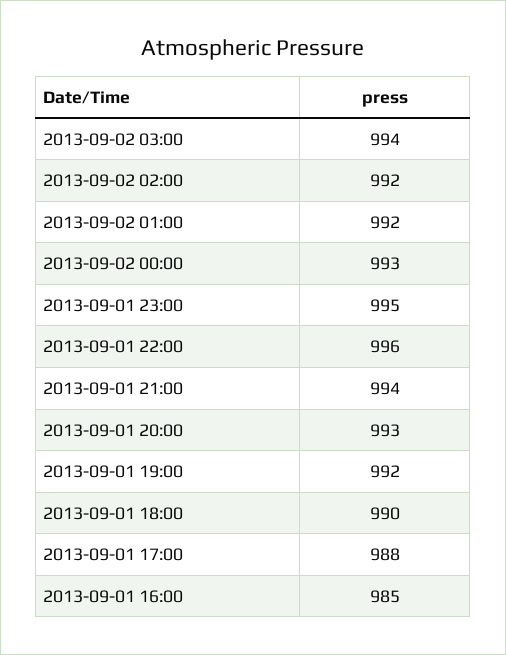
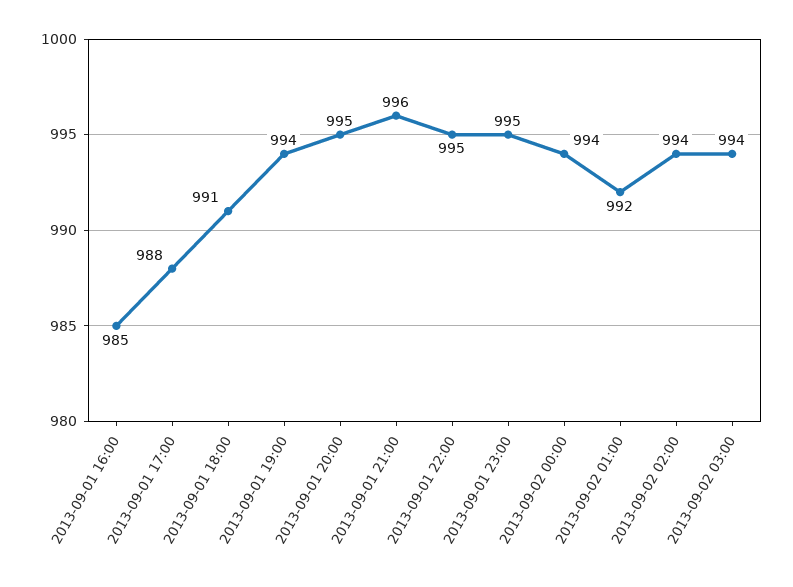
  {
    "2013-09-02 03:00": 994,
-   "2013-09-02 02:00": 992,
+   "2013-09-02 02:00": 994,
    "2013-09-02 01:00": 992,
-   "2013-09-02 00:00": 993,
+   "2013-09-02 00:00": 994,
    "2013-09-01 23:00": 995,
-   "2013-09-01 22:00": 996,
+   "2013-09-01 22:00": 995,
-   "2013-09-01 21:00": 994,
+   "2013-09-01 21:00": 996,
-   "2013-09-01 20:00": 993,
+   "2013-09-01 20:00": 995,
-   "2013-09-01 19:00": 992,
+   "2013-09-01 19:00": 994,
-   "2013-09-01 18:00": 990,
+   "2013-09-01 18:00": 991,
    "2013-09-01 17:00": 988,
    "2013-09-01 16:00": 985
  }

